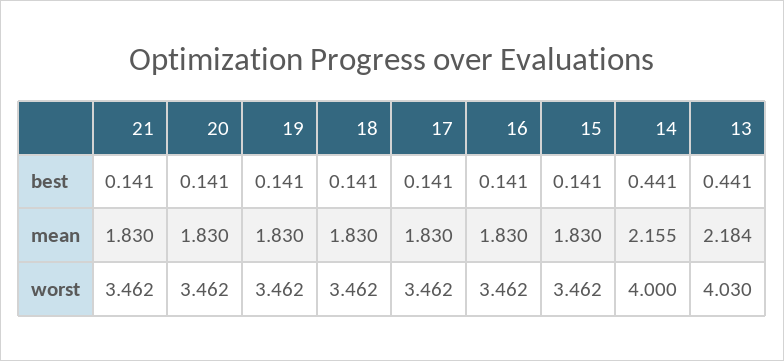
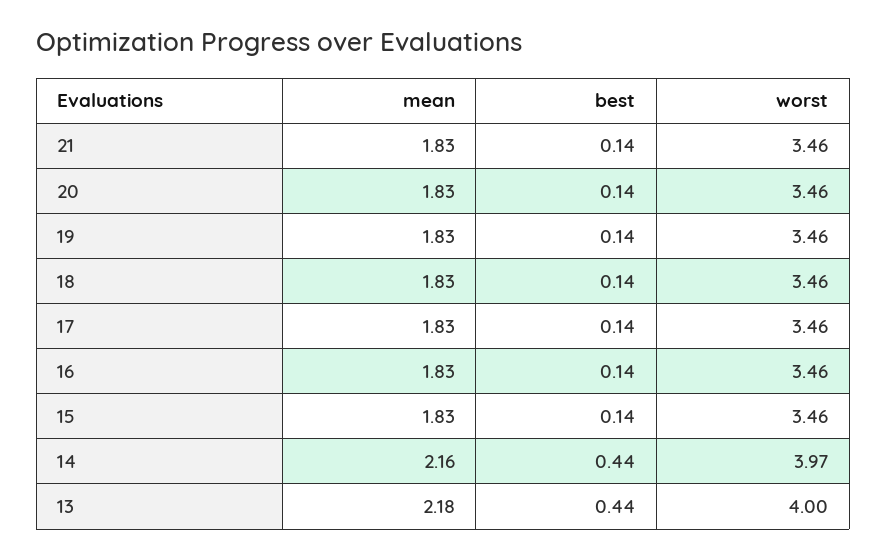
  {
    "21": {
      "best": 0.141,
      "mean": 1.83,
      "worst": 3.462
    },
    "20": {
      "best": 0.141,
      "mean": 1.83,
      "worst": 3.462
    },
    "19": {
      "best": 0.141,
      "mean": 1.83,
      "worst": 3.462
    },
    "18": {
      "best": 0.141,
      "mean": 1.83,
      "worst": 3.462
    },
    "17": {
      "best": 0.141,
      "mean": 1.83,
      "worst": 3.462
    },
    "16": {
      "best": 0.141,
      "mean": 1.83,
      "worst": 3.462
    },
    "15": {
      "best": 0.141,
      "mean": 1.83,
      "worst": 3.462
    },
    "14": {
      "best": 0.441,
      "mean": 2.155,
-     "worst": 4
+     "worst": 3.97
    },
    "13": {
      "best": 0.441,
      "mean": 2.184,
-     "worst": 4.03
+     "worst": 4
    }
  }

